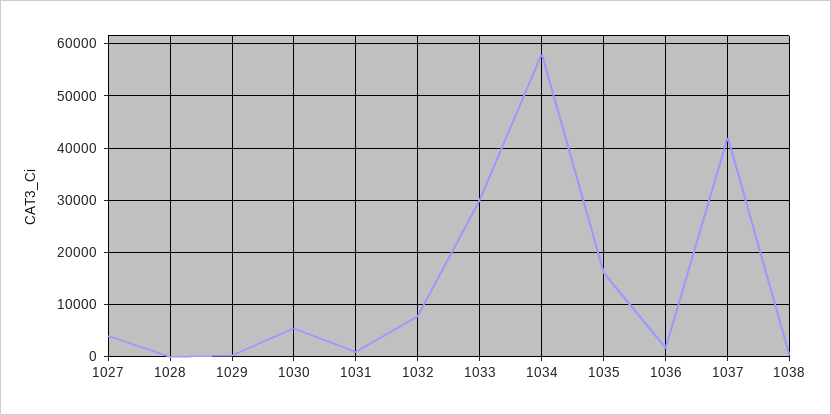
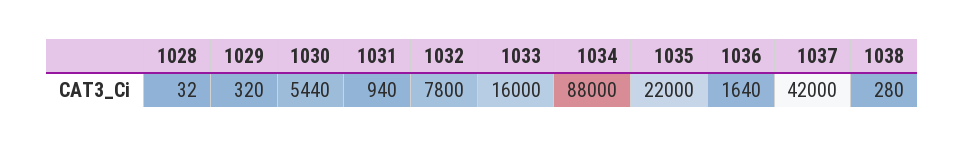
  {
-   "1027": 4000,
    "1028": 32,
    "1029": 320,
    "1030": 5440,
    "1031": 940,
    "1032": 7800,
-   "1033": 30000,
+   "1033": 16000,
-   "1034": 58000,
+   "1034": 88000,
-   "1035": 16000,
+   "1035": 22000,
    "1036": 1640,
    "1037": 42000,
    "1038": 280
  }

